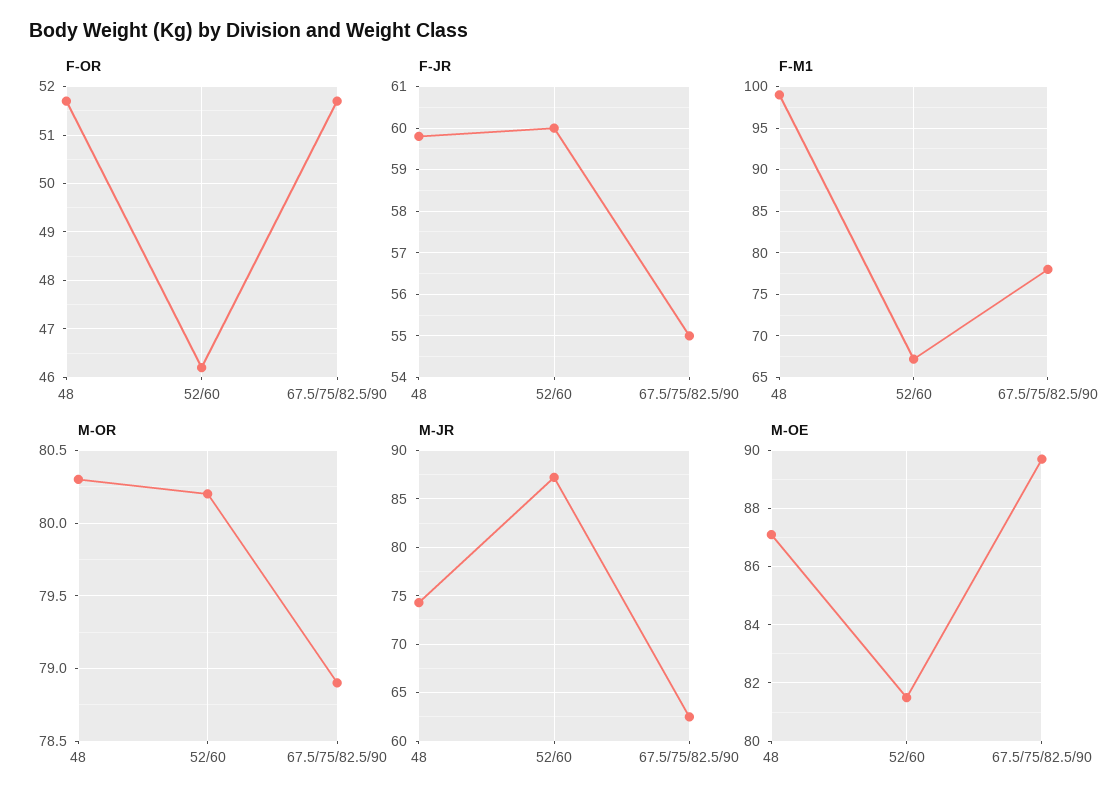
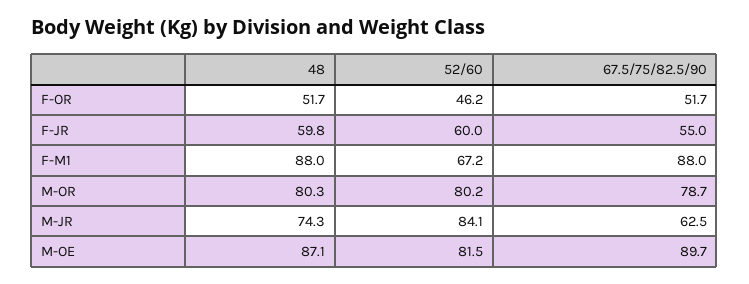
  {
    "F-OR": {
      "48": 51.7,
      "52/60": 46.2,
      "67.5/75/82.5/90": 51.7
    },
    "F-JR": {
      "48": 59.8,
      "52/60": 60,
      "67.5/75/82.5/90": 55
    },
    "F-M1": {
-     "48": 99,
+     "48": 88,
      "52/60": 67.2,
-     "67.5/75/82.5/90": 78
+     "67.5/75/82.5/90": 88
    },
    "M-OR": {
      "48": 80.3,
      "52/60": 80.2,
-     "67.5/75/82.5/90": 78.9
+     "67.5/75/82.5/90": 78.7
    },
    "M-JR": {
      "48": 74.3,
-     "52/60": 87,
+     "52/60": 84.1,
      "67.5/75/82.5/90": 62.5
    },
    "M-OE": {
      "48": 87.1,
      "52/60": 81.5,
      "67.5/75/82.5/90": 89.7
    }
  }

